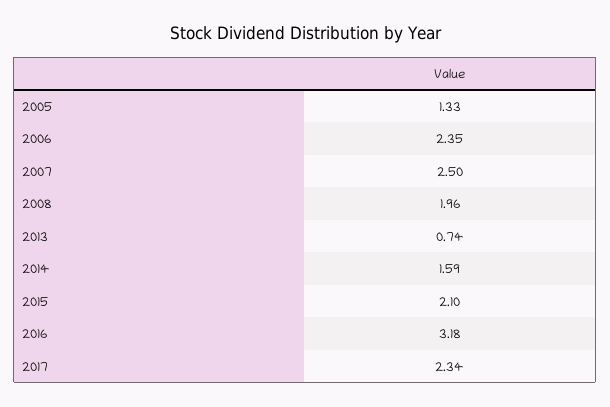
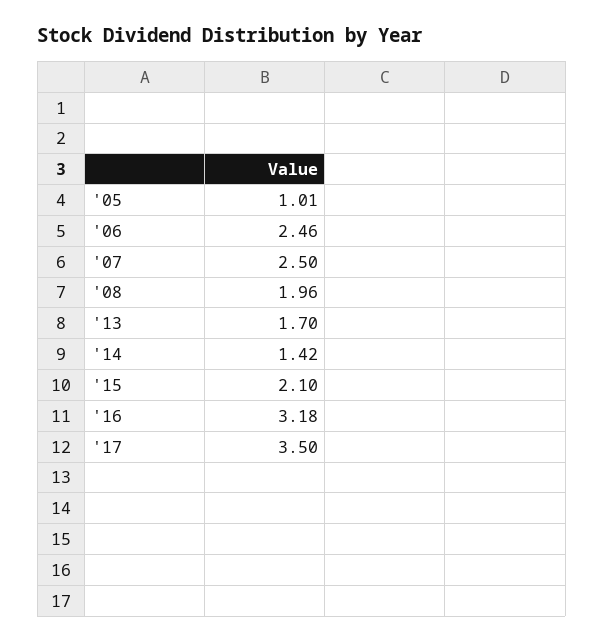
  {
-   "2005": 1.33,
+   "2005": 1.01,
-   "2006": 2.35,
+   "2006": 2.46,
    "2007": 2.5,
    "2008": 1.96,
-   "2013": 0.74,
+   "2013": 1.7,
-   "2014": 1.59,
+   "2014": 1.42,
    "2015": 2.1,
    "2016": 3.18,
-   "2017": 2.34
+   "2017": 3.5
  }

